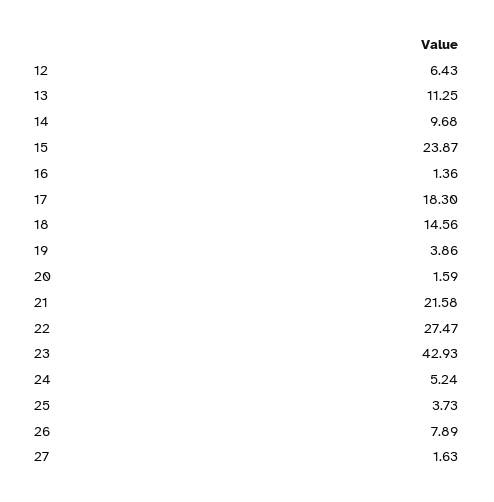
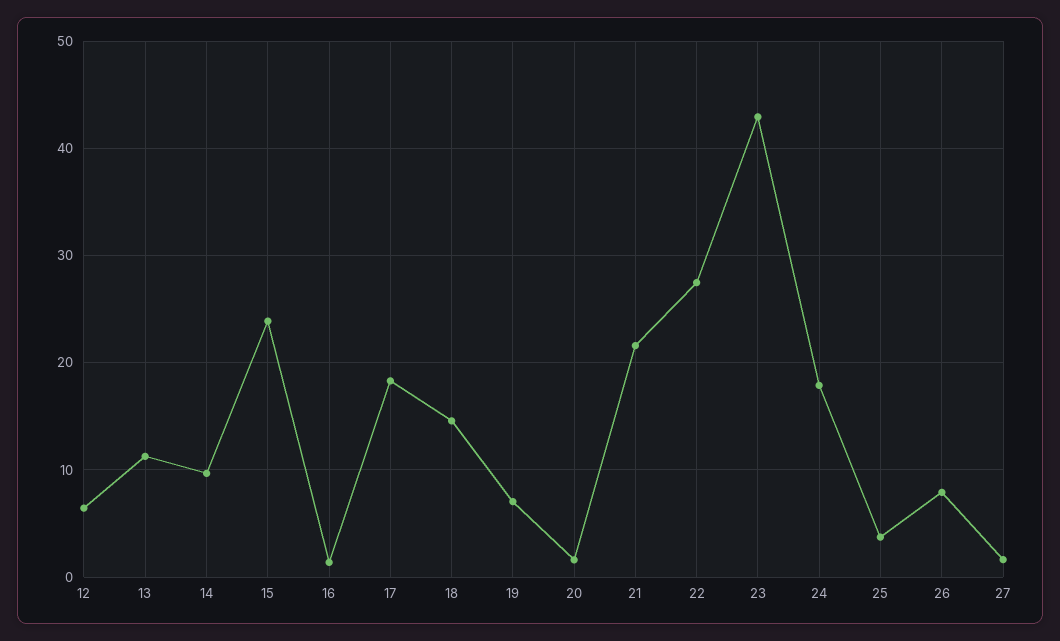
  {
    "12": 6.43,
    "13": 11.25,
    "14": 9.68,
    "15": 23.87,
    "16": 1.36,
    "17": 18.3,
    "18": 14.56,
-   "19": 3.86,
+   "19": 7,
    "20": 1.59,
    "21": 21.58,
    "22": 27.47,
    "23": 42.93,
-   "24": 5.24,
+   "24": 18,
    "25": 3.73,
    "26": 7.89,
    "27": 1.63
  }

